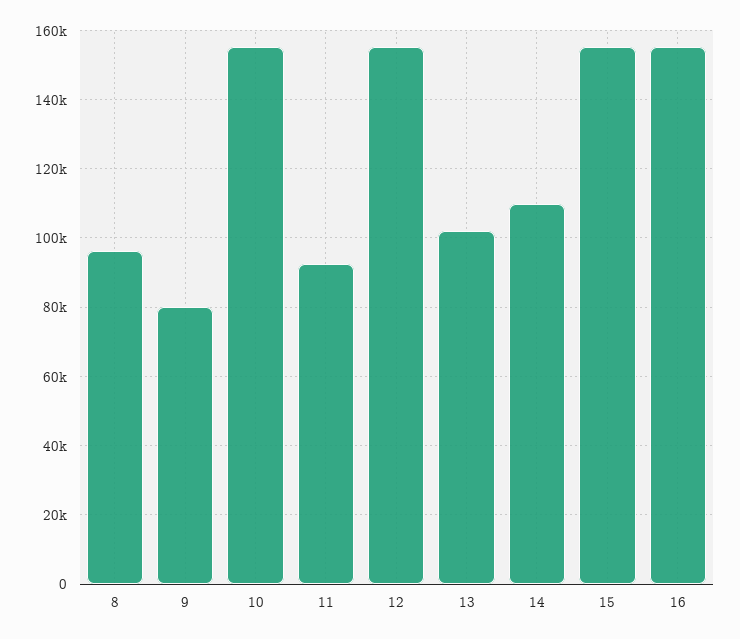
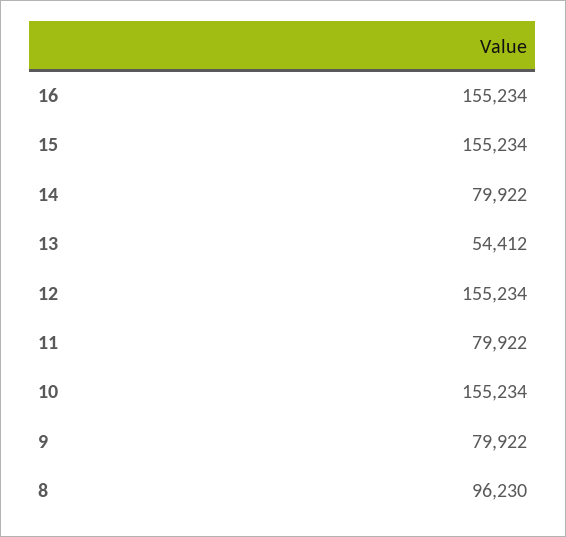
  {
    "8": 96230,
    "9": 79922,
    "10": 155234,
-   "11": 92000,
+   "11": 79922,
    "12": 155234,
-   "13": 102000,
+   "13": 54412,
-   "14": 110000,
+   "14": 79922,
    "15": 155234,
    "16": 155234
  }

